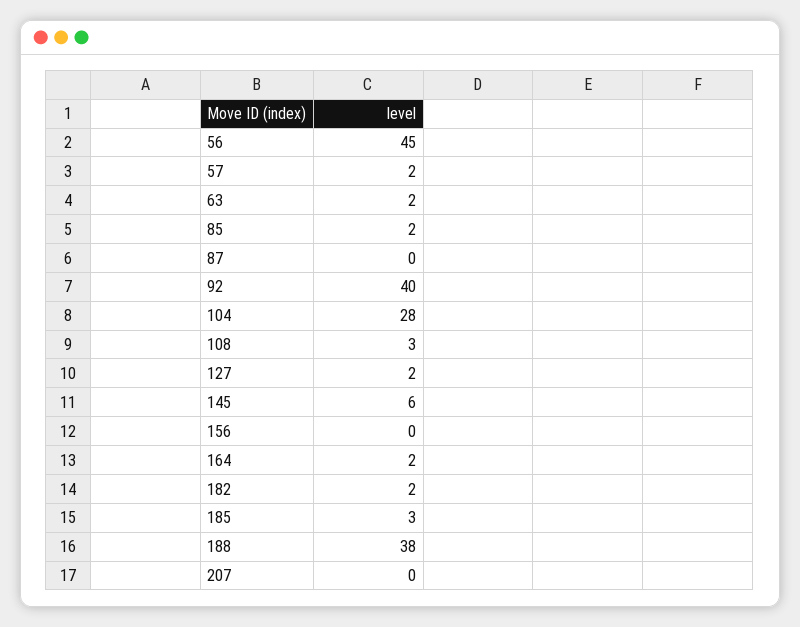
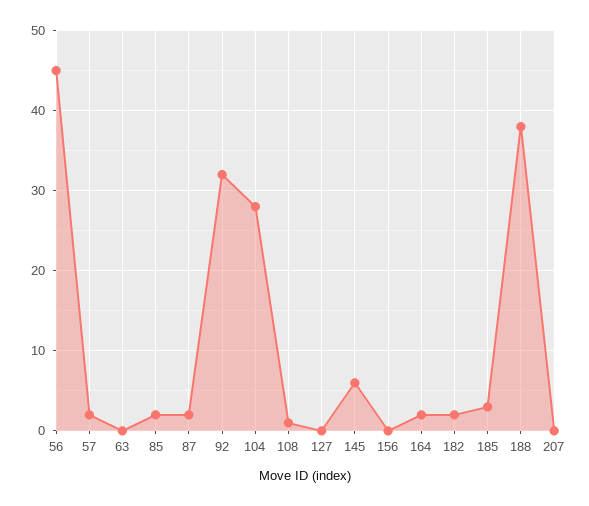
  {
    "56": 45,
    "57": 2,
-   "63": 2,
+   "63": 0,
    "85": 2,
-   "87": 0,
+   "87": 2,
-   "92": 40,
+   "92": 32,
    "104": 28,
-   "108": 3,
+   "108": 1,
-   "127": 2,
+   "127": 0,
    "145": 6,
    "156": 0,
    "164": 2,
    "182": 2,
    "185": 3,
    "188": 38,
    "207": 0
  }

